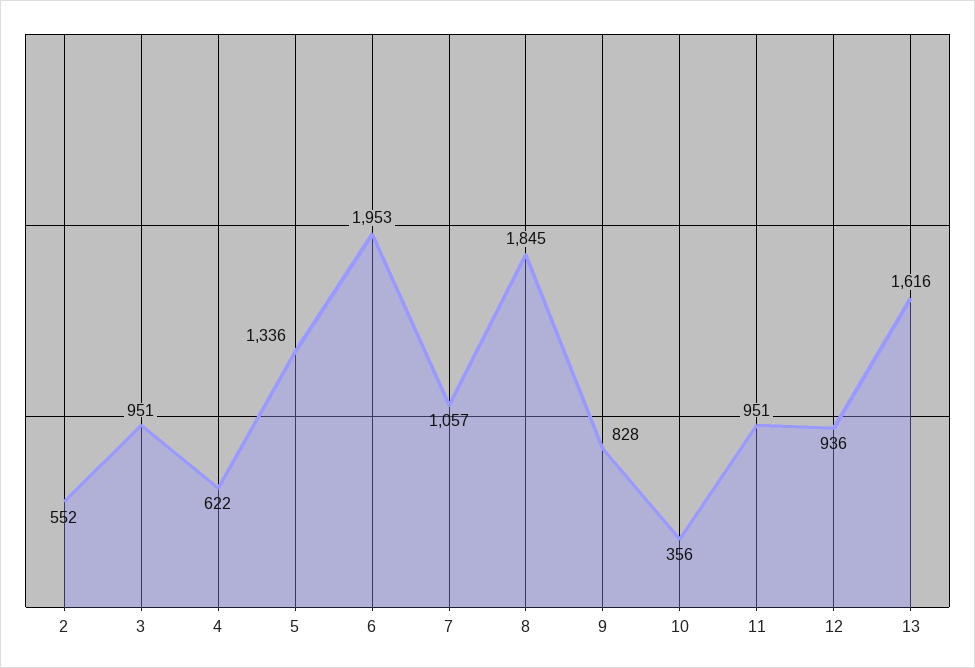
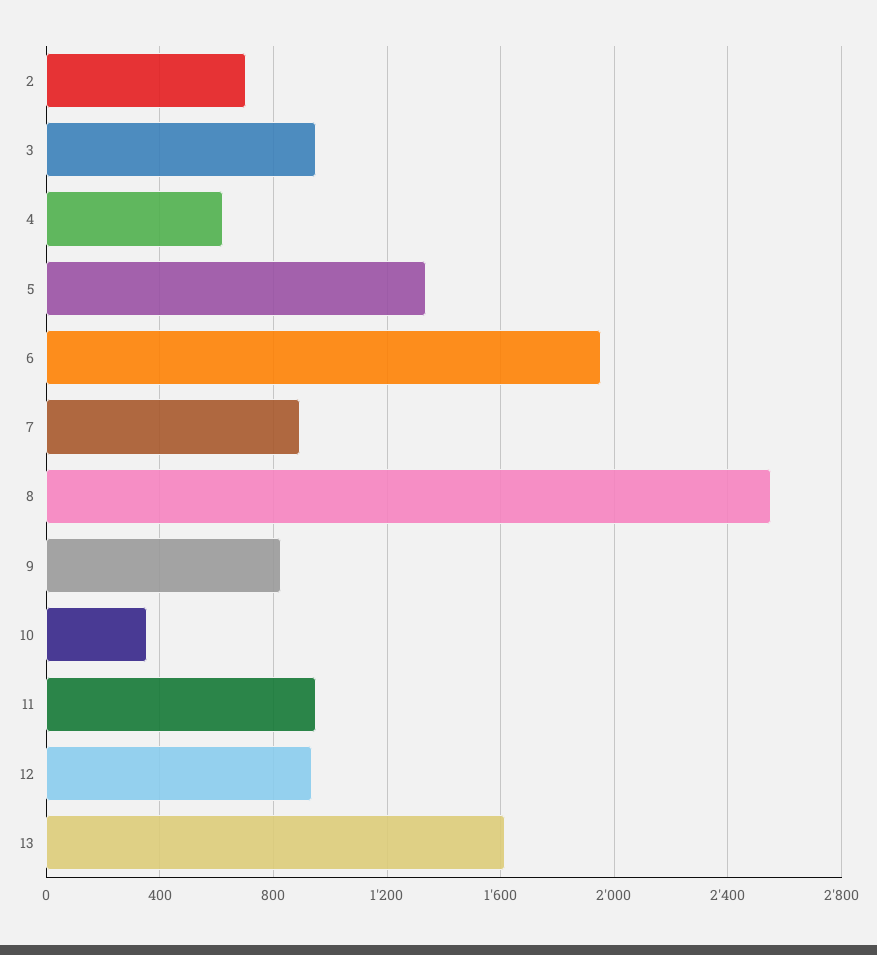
  {
-   "2": 552,
+   "2": 700,
    "3": 951,
    "4": 622,
    "5": 1336,
    "6": 1953,
-   "7": 1057,
+   "7": 900,
-   "8": 1845,
+   "8": 2550,
    "9": 828,
    "10": 356,
    "11": 951,
    "12": 936,
    "13": 1616
  }

